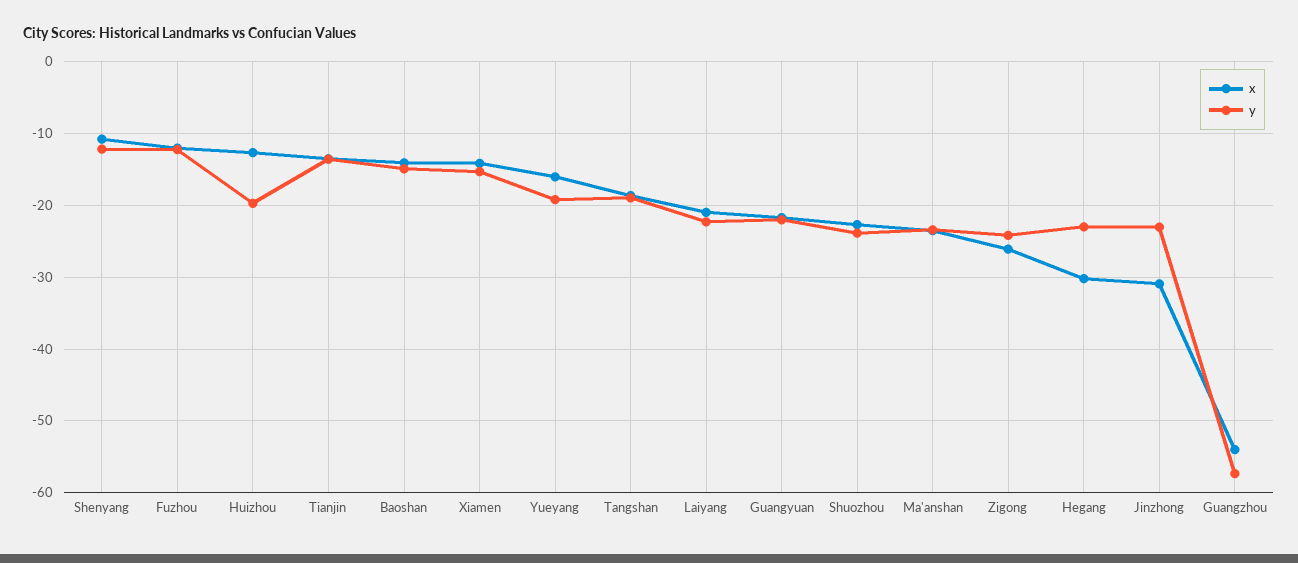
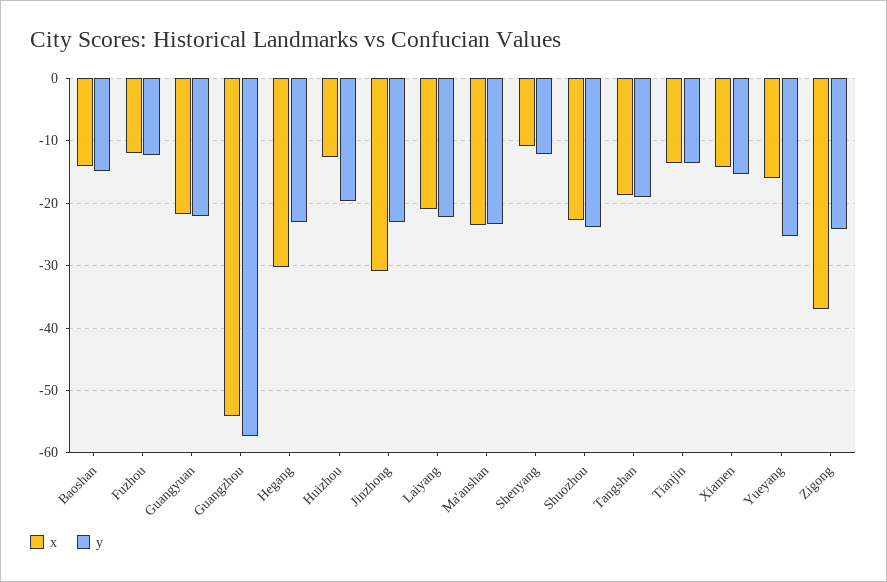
  {
    "x": {
      "Shenyang": -11,
      "Fuzhou": -12,
      "Huizhou": -13,
      "Tianjin": -14,
      "Baoshan": -14,
      "Xiamen": -14,
      "Yueyang": -16,
      "Tangshan": -19,
      "Laiyang": -21,
      "Guangyuan": -22,
      "Shuozhou": -23,
      "Ma'anshan": -24,
-     "Zigong": -26,
+     "Zigong": -37,
      "Hegang": -30,
      "Jinzhong": -31,
      "Guangzhou": -54
    },
    "y": {
      "Shenyang": -12,
      "Fuzhou": -12,
      "Huizhou": -20,
      "Tianjin": -14,
      "Baoshan": -15,
      "Xiamen": -15,
-     "Yueyang": -19,
+     "Yueyang": -25,
      "Tangshan": -19,
      "Laiyang": -22,
      "Guangyuan": -22,
      "Shuozhou": -24,
      "Ma'anshan": -23,
      "Zigong": -24,
      "Hegang": -23,
      "Jinzhong": -23,
      "Guangzhou": -57
    }
  }

